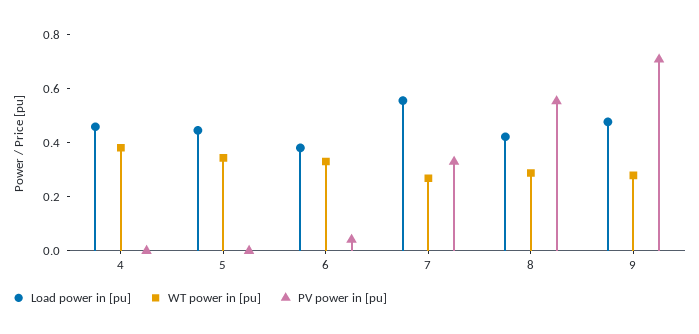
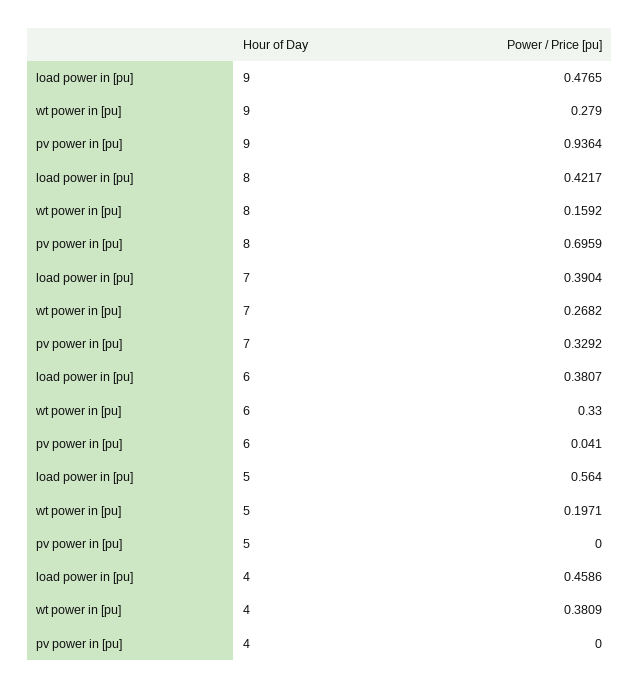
  {
    "Load power in [pu]": {
      "4": 0.4586,
-     "5": 0.45,
+     "5": 0.564,
      "6": 0.3807,
-     "7": 0.55,
+     "7": 0.3904,
      "8": 0.4217,
      "9": 0.4765
    },
    "WT power in [pu]": {
      "4": 0.3809,
-     "5": 0.35,
+     "5": 0.1971,
      "6": 0.33,
      "7": 0.2682,
-     "8": 0.3,
+     "8": 0.1592,
      "9": 0.279
    },
    "PV power in [pu]": {
      "4": 0,
      "5": 0,
      "6": 0.041,
      "7": 0.3292,
-     "8": 0.55,
+     "8": 0.6959,
-     "9": 0.7
+     "9": 0.9364
    }
  }

